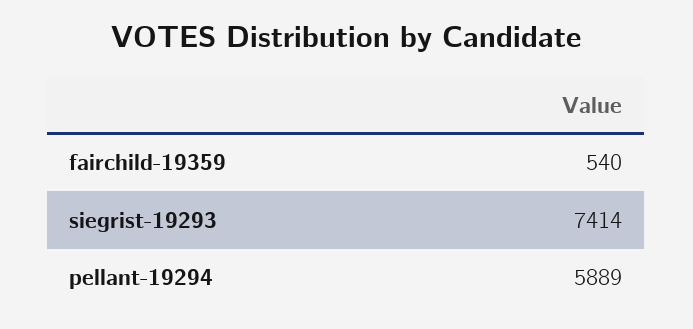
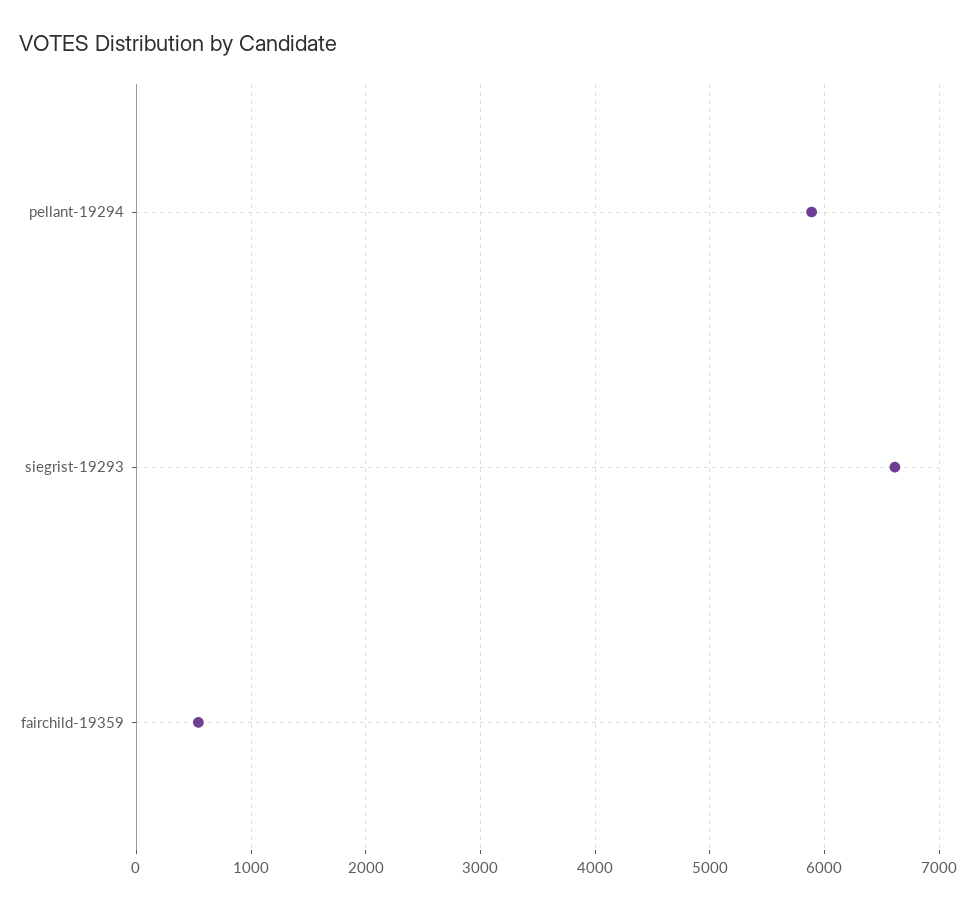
  {
    "fairchild-19359": 540,
-   "siegrist-19293": 7414,
+   "siegrist-19293": 6600,
    "pellant-19294": 5889
  }

